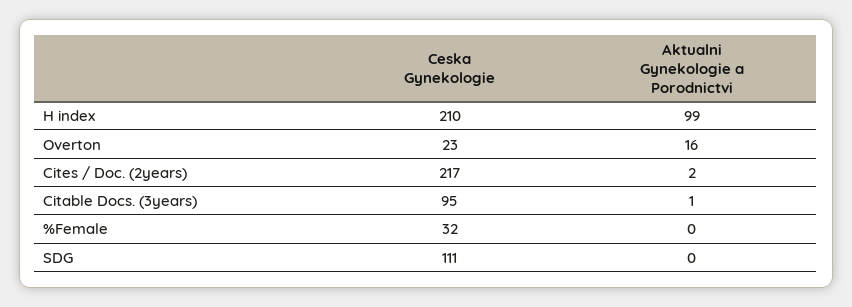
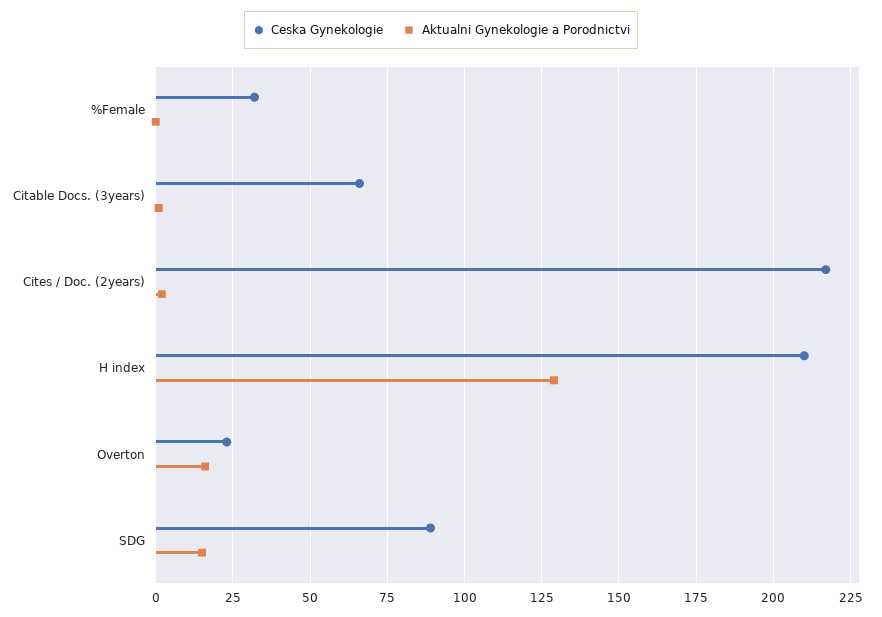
  {
    "Ceska Gynekologie": {
      "H index": 210,
      "Overton": 23,
      "Cites / Doc. (2years)": 217,
-     "Citable Docs. (3years)": 95,
+     "Citable Docs. (3years)": 65,
      "%Female": 32,
-     "SDG": 111
+     "SDG": 90
    },
    "Aktualni Gynekologie a Porodnictvi": {
-     "H index": 99,
+     "H index": 130,
      "Overton": 16,
      "Cites / Doc. (2years)": 2,
      "Citable Docs. (3years)": 1,
      "%Female": 0,
-     "SDG": 0
+     "SDG": 15
    }
  }

